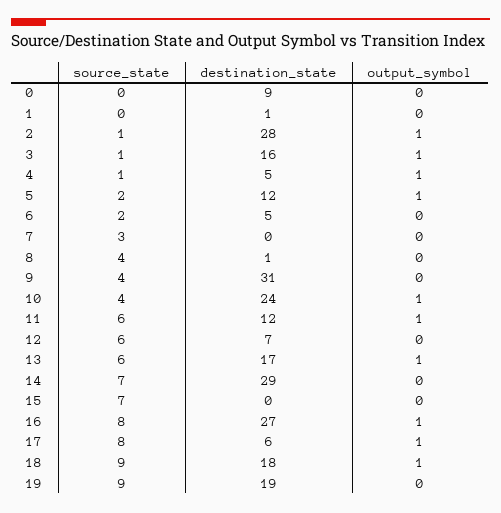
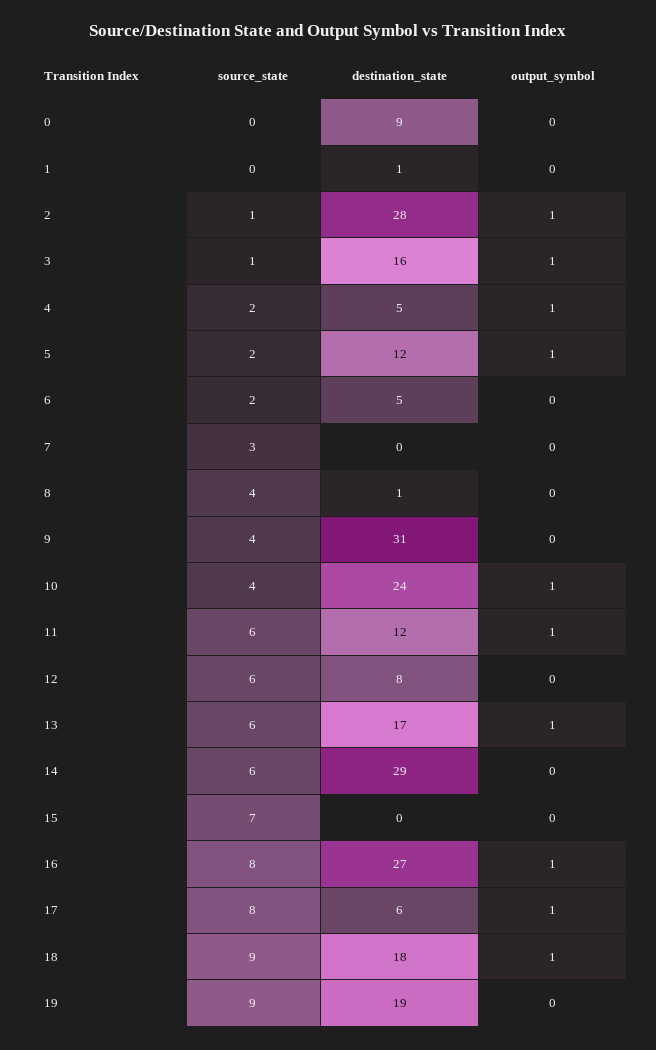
  {
    "source_state": {
      "0": 0,
      "1": 0,
      "2": 1,
      "3": 1,
-     "4": 1,
+     "4": 2,
      "5": 2,
      "6": 2,
      "7": 3,
      "8": 4,
      "9": 4,
      "10": 4,
      "11": 6,
      "12": 6,
      "13": 6,
-     "14": 7,
+     "14": 6,
      "15": 7,
      "16": 8,
      "17": 8,
      "18": 9,
      "19": 9
    },
    "destination_state": {
      "0": 9,
      "1": 1,
      "2": 28,
      "3": 16,
      "4": 5,
      "5": 12,
      "6": 5,
      "7": 0,
      "8": 1,
      "9": 31,
      "10": 24,
      "11": 12,
-     "12": 7,
+     "12": 8,
      "13": 17,
      "14": 29,
      "15": 0,
      "16": 27,
      "17": 6,
      "18": 18,
      "19": 19
    },
    "output_symbol": {
      "0": 0,
      "1": 0,
      "2": 1,
      "3": 1,
      "4": 1,
      "5": 1,
      "6": 0,
      "7": 0,
      "8": 0,
      "9": 0,
      "10": 1,
      "11": 1,
      "12": 0,
      "13": 1,
      "14": 0,
      "15": 0,
      "16": 1,
      "17": 1,
      "18": 1,
      "19": 0
    }
  }

